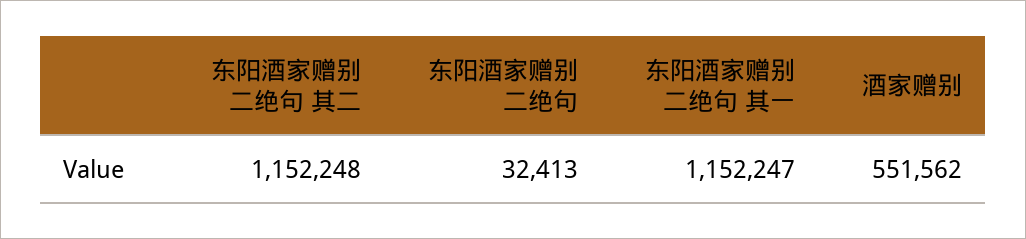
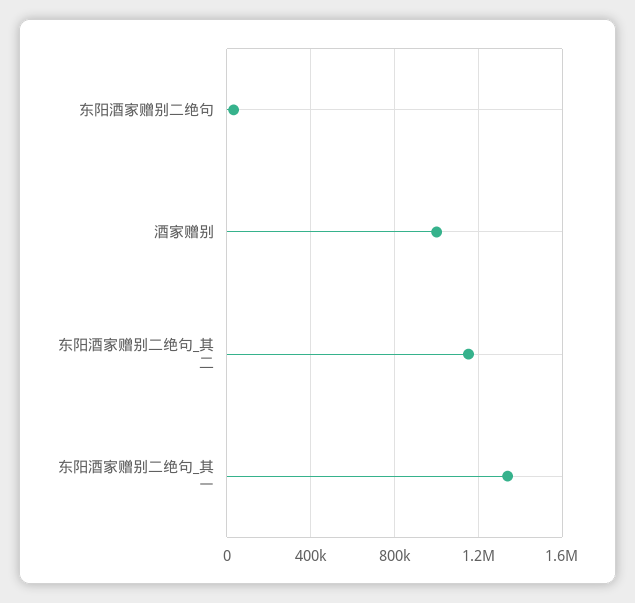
  {
    "东阳酒家赠别二绝句 其二": 1152248,
    "东阳酒家赠别二绝句": 32413,
-   "东阳酒家赠别二绝句 其一": 1152247,
+   "东阳酒家赠别二绝句 其一": 1350000,
-   "酒家赠别": 551562
+   "酒家赠别": 1000000
  }

